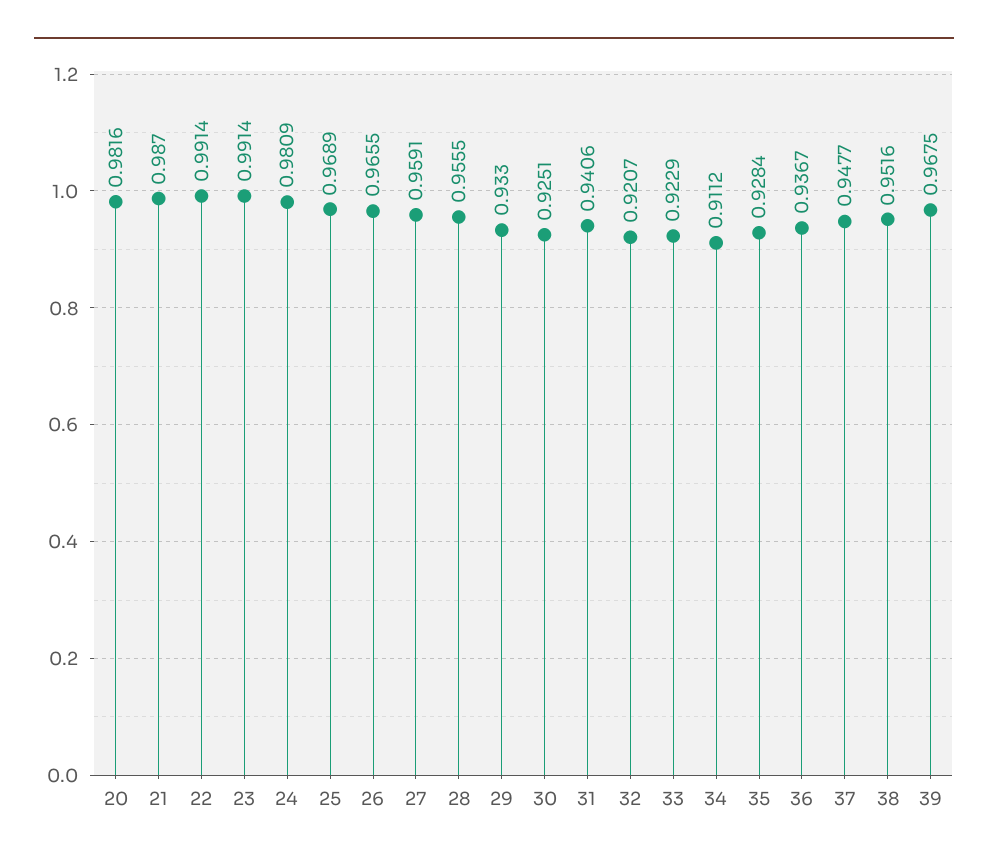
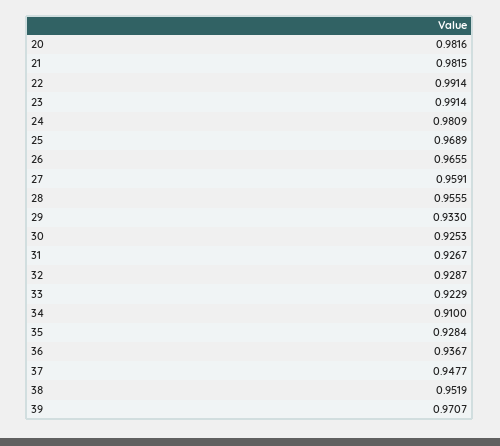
  {
    "20": 0.9816,
-   "21": 0.987,
+   "21": 0.9815,
    "22": 0.9914,
    "23": 0.9914,
    "24": 0.9809,
    "25": 0.9689,
    "26": 0.9655,
    "27": 0.9591,
    "28": 0.9555,
    "29": 0.933,
-   "30": 0.9251,
+   "30": 0.9253,
-   "31": 0.9406,
+   "31": 0.9267,
-   "32": 0.9207,
+   "32": 0.9287,
    "33": 0.9229,
-   "34": 0.9112,
+   "34": 0.91,
    "35": 0.9284,
    "36": 0.9367,
    "37": 0.9477,
-   "38": 0.9516,
+   "38": 0.9519,
-   "39": 0.9675
+   "39": 0.9707
  }

